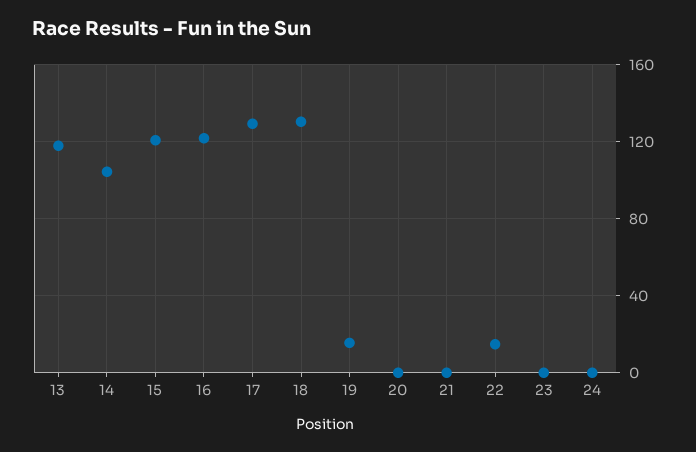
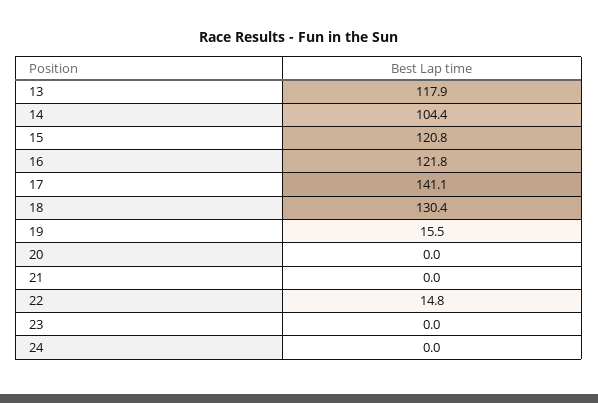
  {
    "13": 117.9,
    "14": 104.4,
    "15": 120.8,
    "16": 121.8,
-   "17": 130,
+   "17": 141.1,
    "18": 130.4,
    "19": 15.5,
    "20": 0,
    "21": 0,
    "22": 14.8,
    "23": 0,
    "24": 0
  }

